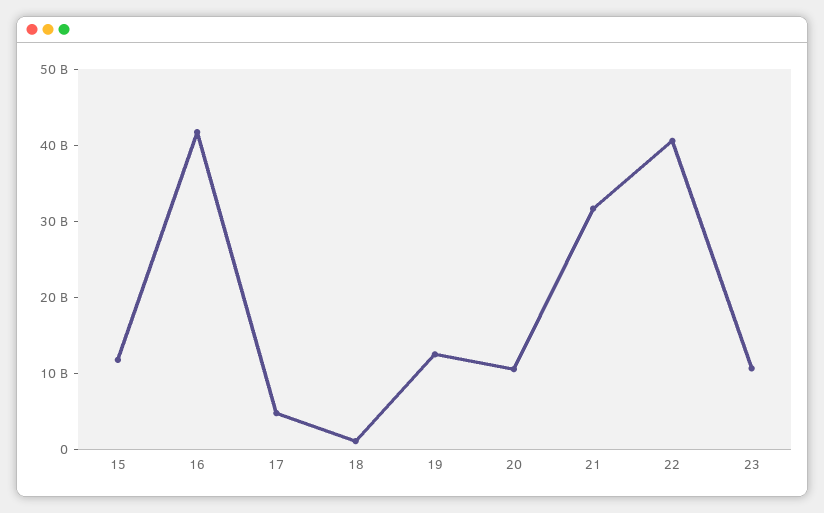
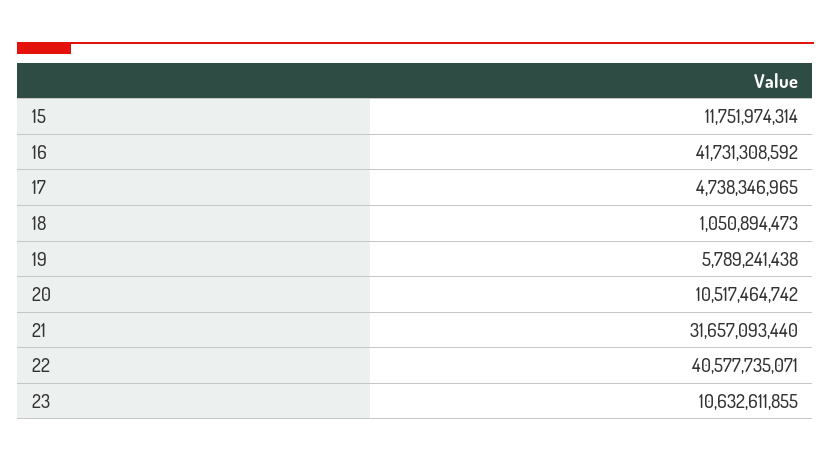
  {
    "15": 11751974314,
    "16": 41731308592,
    "17": 4738346965,
    "18": 1050894473,
-   "19": 12000000000,
+   "19": 5789241438,
    "20": 10517464742,
    "21": 31657093440,
    "22": 40577735071,
    "23": 10632611855
  }

